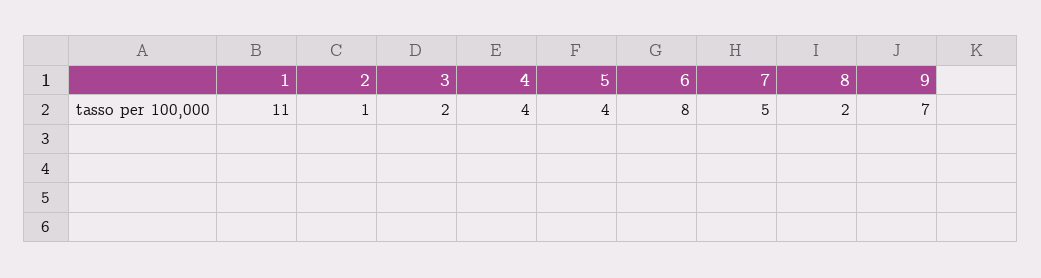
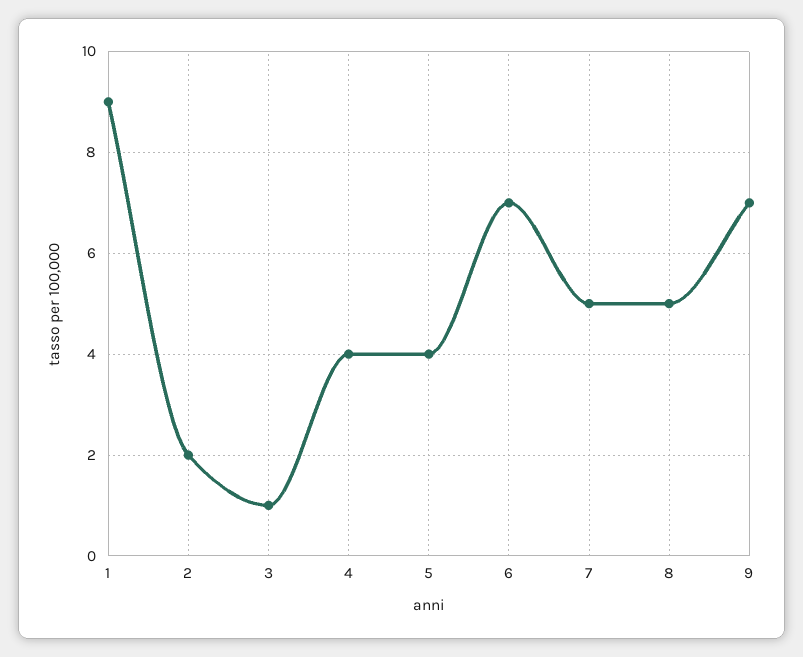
  {
-   "1": 11,
+   "1": 9,
-   "2": 1,
+   "2": 2,
-   "3": 2,
+   "3": 1,
    "4": 4,
    "5": 4,
-   "6": 8,
+   "6": 7,
    "7": 5,
-   "8": 2,
+   "8": 5,
    "9": 7
  }

